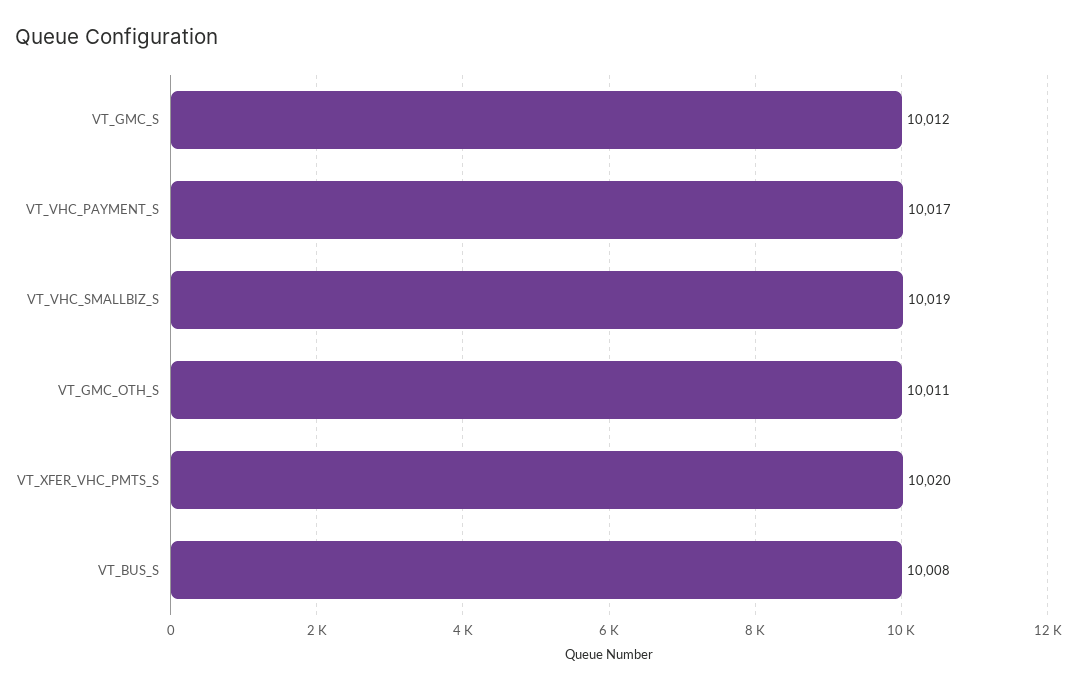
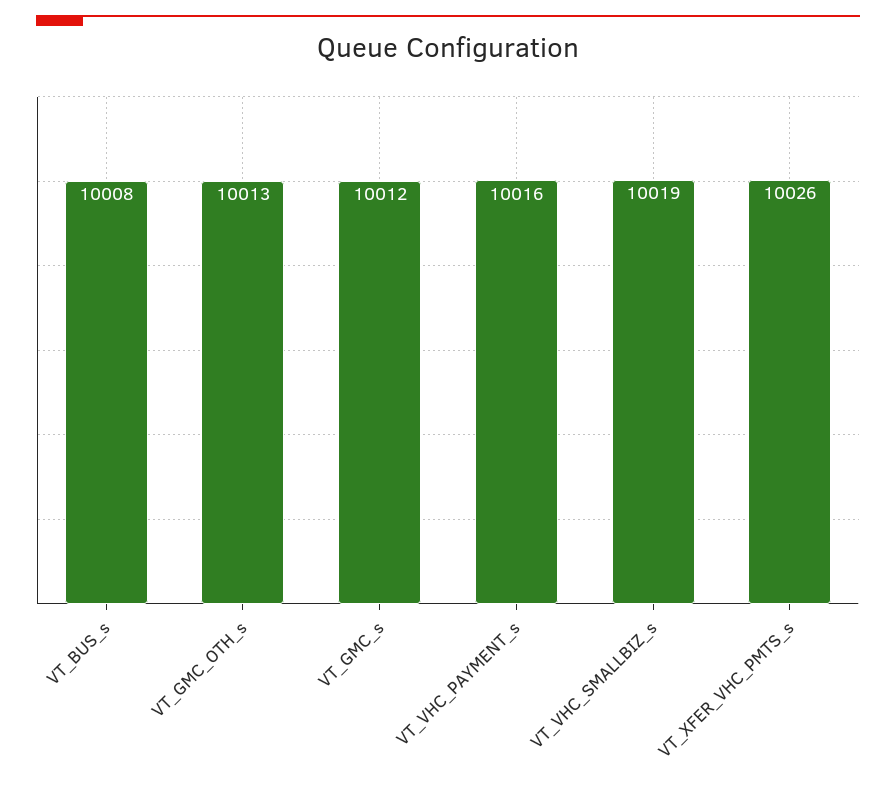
  {
    "VT_GMC_S": 10012,
-   "VT_VHC_PAYMENT_S": 10017,
+   "VT_VHC_PAYMENT_S": 10016,
    "VT_VHC_SMALLBIZ_S": 10019,
-   "VT_GMC_OTH_S": 10011,
+   "VT_GMC_OTH_S": 10013,
-   "VT_XFER_VHC_PMTS_S": 10020,
+   "VT_XFER_VHC_PMTS_S": 10026,
    "VT_BUS_S": 10008
  }

